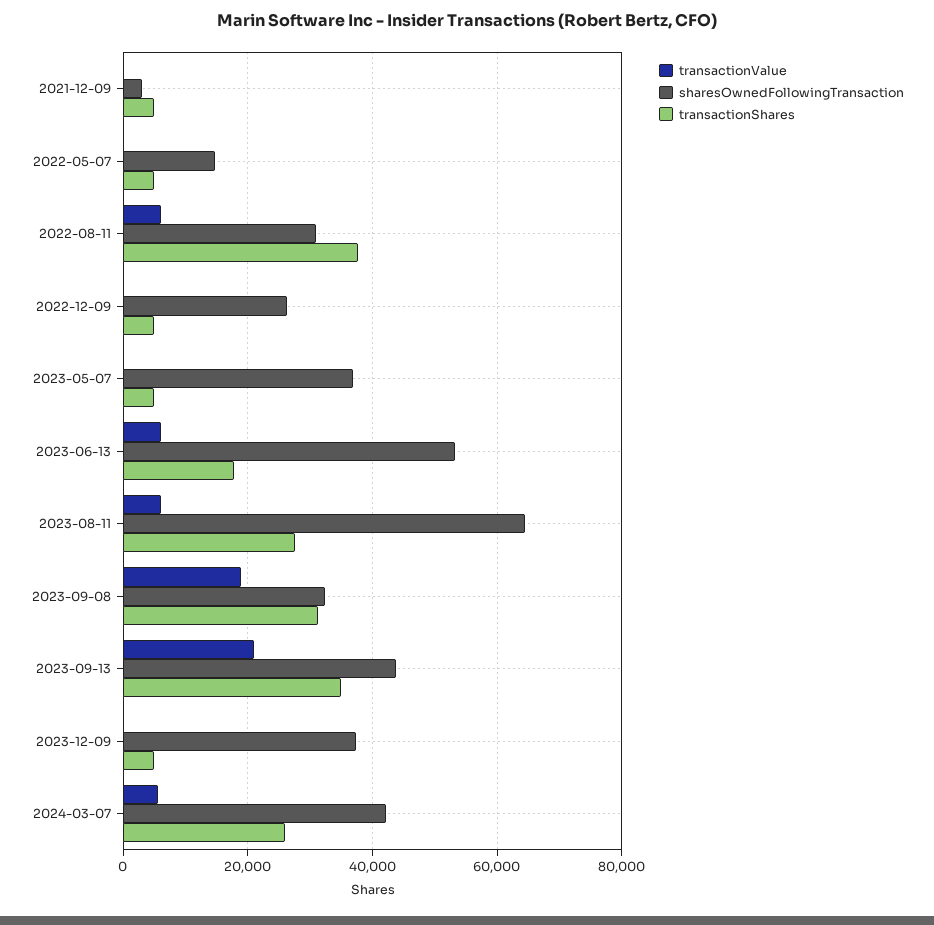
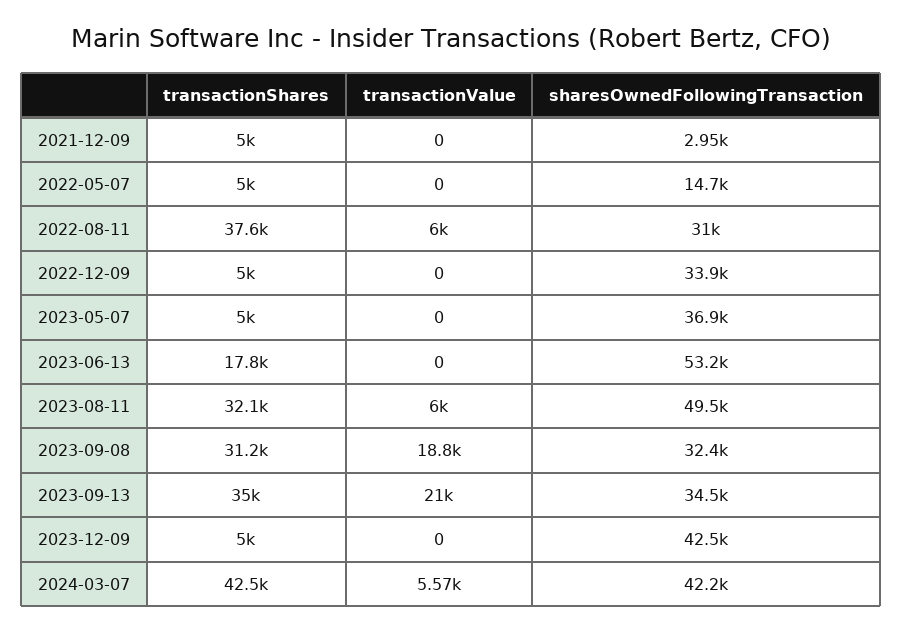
  {
    "transactionValue": {
      "2021-12-09": 0,
      "2022-05-07": 0,
      "2022-08-11": 6000,
      "2022-12-09": 0,
      "2023-05-07": 0,
-     "2023-06-13": 6000,
+     "2023-06-13": 0,
      "2023-08-11": 6000,
      "2023-09-08": 18800,
      "2023-09-13": 21000,
      "2023-12-09": 0,
      "2024-03-07": 5570
    },
    "sharesOwnedFollowingTransaction": {
      "2021-12-09": 2950,
      "2022-05-07": 14700,
      "2022-08-11": 31000,
-     "2022-12-09": 26000,
+     "2022-12-09": 33900,
      "2023-05-07": 36900,
      "2023-06-13": 53200,
-     "2023-08-11": 64000,
+     "2023-08-11": 49500,
      "2023-09-08": 32400,
-     "2023-09-13": 44000,
+     "2023-09-13": 34500,
-     "2023-12-09": 38000,
+     "2023-12-09": 42500,
      "2024-03-07": 42200
    },
    "transactionShares": {
      "2021-12-09": 5000,
      "2022-05-07": 5000,
      "2022-08-11": 37600,
      "2022-12-09": 5000,
      "2023-05-07": 5000,
      "2023-06-13": 17800,
-     "2023-08-11": 28000,
+     "2023-08-11": 32100,
      "2023-09-08": 31200,
      "2023-09-13": 35000,
      "2023-12-09": 5000,
-     "2024-03-07": 26000
+     "2024-03-07": 42500
    }
  }

